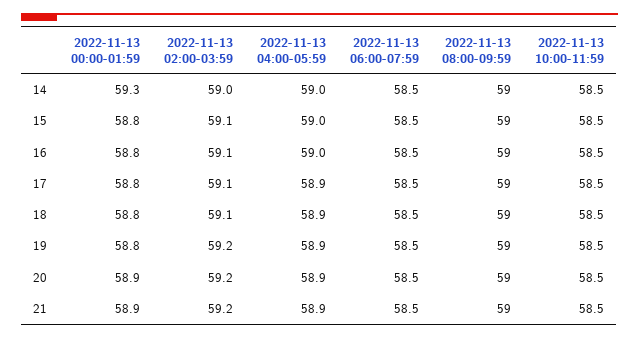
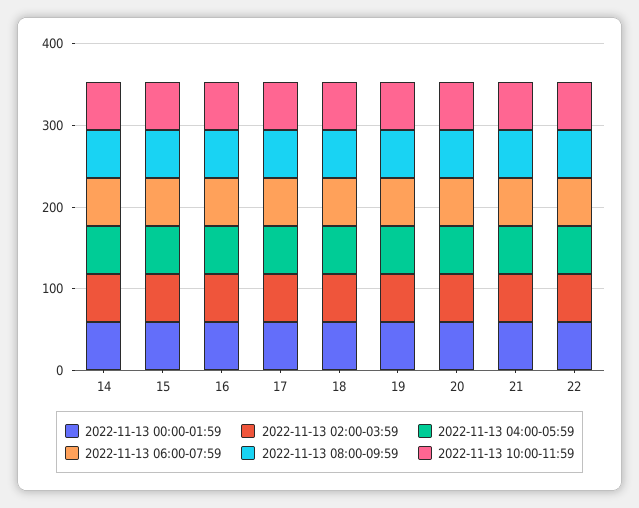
  {
    "2022-11-13 00:00-01:59": {
      "14": 59.3,
      "15": 58.8,
      "16": 58.8,
      "17": 58.8,
      "18": 58.8,
      "19": 58.8,
      "20": 58.9,
-     "21": 58.9
+     "21": 58.9,
+     "22": 60
    },
    "2022-11-13 02:00-03:59": {
      "14": 59,
      "15": 59.1,
      "16": 59.1,
      "17": 59.1,
      "18": 59.1,
      "19": 59.2,
      "20": 59.2,
-     "21": 59.2
+     "21": 59.2,
+     "22": 60
    },
    "2022-11-13 04:00-05:59": {
      "14": 59,
      "15": 59,
      "16": 59,
      "17": 58.9,
      "18": 58.9,
      "19": 58.9,
      "20": 58.9,
-     "21": 58.9
+     "21": 58.9,
+     "22": 60
    },
    "2022-11-13 06:00-07:59": {
      "14": 58.5,
      "15": 58.5,
      "16": 58.5,
      "17": 58.5,
      "18": 58.5,
      "19": 58.5,
      "20": 58.5,
-     "21": 58.5
+     "21": 58.5,
+     "22": 60
    },
    "2022-11-13 08:00-09:59": {
      "14": 59,
      "15": 59,
      "16": 59,
      "17": 59,
      "18": 59,
      "19": 59,
      "20": 59,
-     "21": 59
+     "21": 59,
+     "22": 60
    },
    "2022-11-13 10:00-11:59": {
      "14": 58.5,
      "15": 58.5,
      "16": 58.5,
      "17": 58.5,
      "18": 58.5,
      "19": 58.5,
      "20": 58.5,
-     "21": 58.5
+     "21": 58.5,
+     "22": 60
    }
  }

